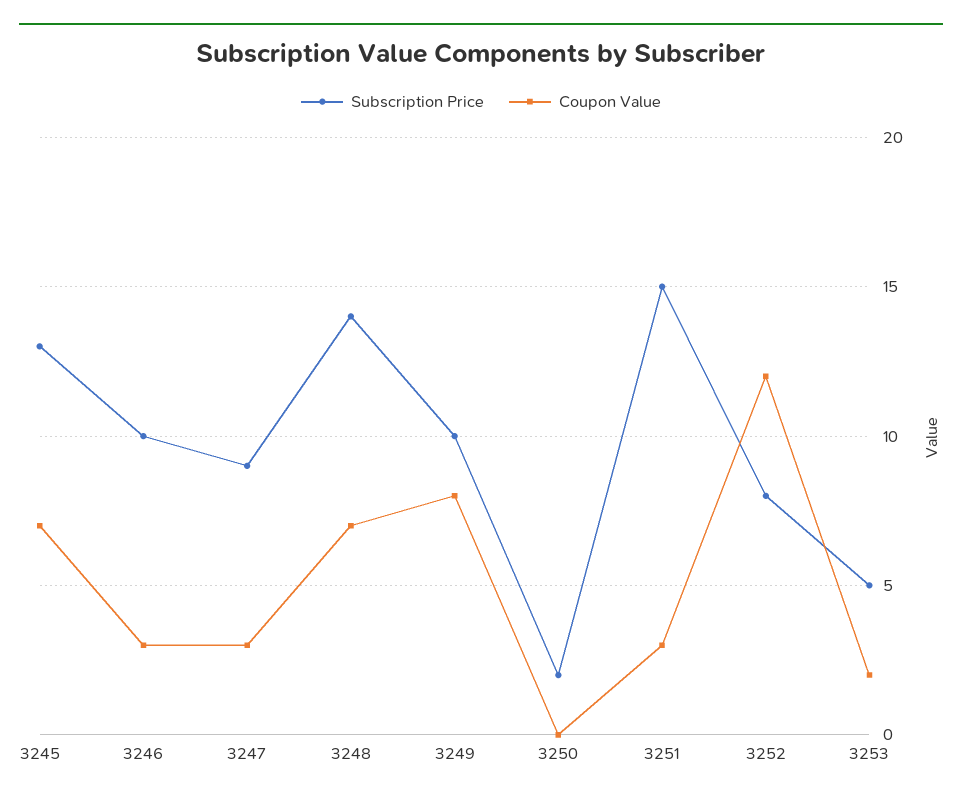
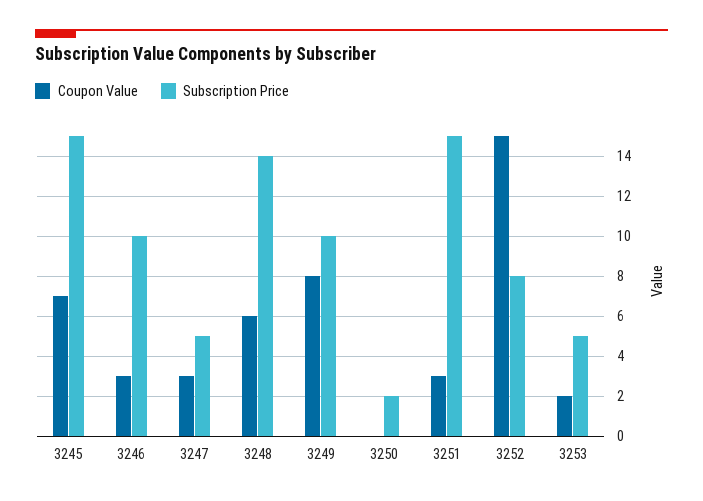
  {
    "Subscription Price": {
-     "3245": 13,
+     "3245": 15,
      "3246": 10,
-     "3247": 9,
+     "3247": 5,
      "3248": 14,
      "3249": 10,
      "3250": 2,
      "3251": 15,
      "3252": 8,
      "3253": 5
    },
    "Coupon Value": {
      "3245": 7,
      "3246": 3,
      "3247": 3,
-     "3248": 7,
+     "3248": 6,
      "3249": 8,
      "3250": 0,
      "3251": 3,
-     "3252": 12,
+     "3252": 15,
      "3253": 2
    }
  }

